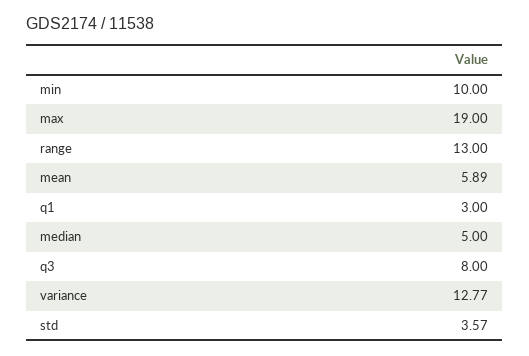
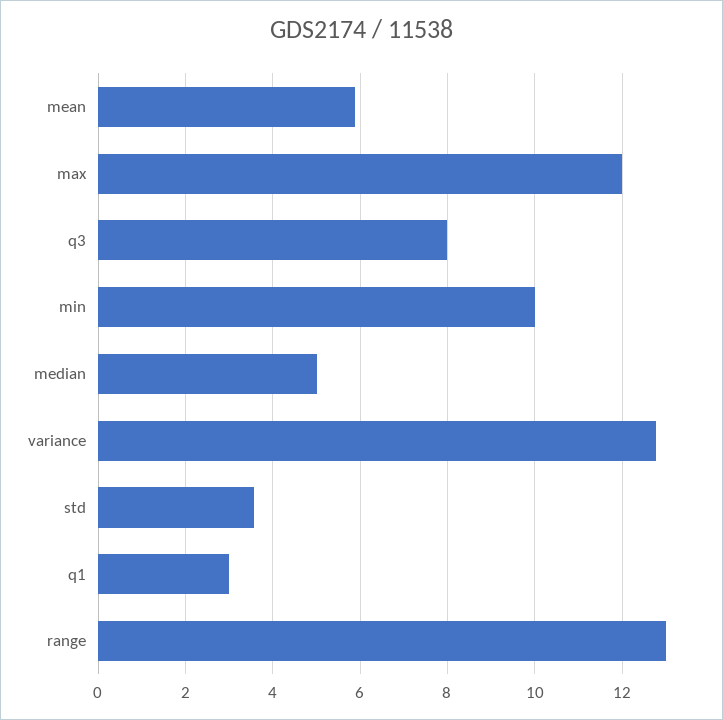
  {
    "min": 10,
-   "max": 19,
+   "max": 12,
    "range": 13,
    "mean": 5.89,
    "q1": 3,
    "median": 5,
    "q3": 8,
    "variance": 12.77,
    "std": 3.57
  }

